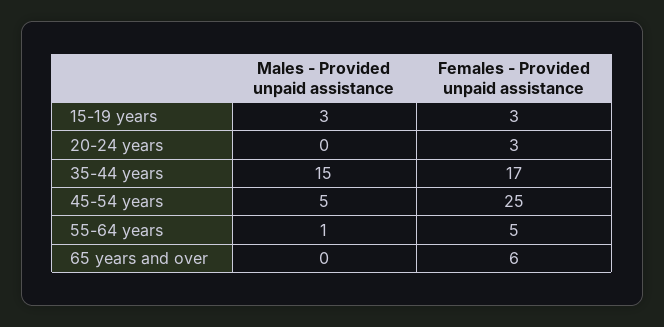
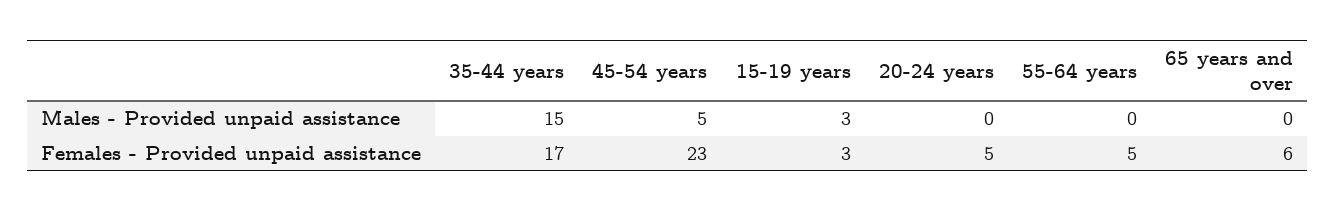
  {
    "Males - Provided unpaid assistance": {
      "15-19 years": 3,
      "20-24 years": 0,
      "35-44 years": 15,
      "45-54 years": 5,
-     "55-64 years": 1,
+     "55-64 years": 0,
      "65 years and over": 0
    },
    "Females - Provided unpaid assistance": {
      "15-19 years": 3,
-     "20-24 years": 3,
+     "20-24 years": 5,
      "35-44 years": 17,
-     "45-54 years": 25,
+     "45-54 years": 23,
      "55-64 years": 5,
      "65 years and over": 6
    }
  }

